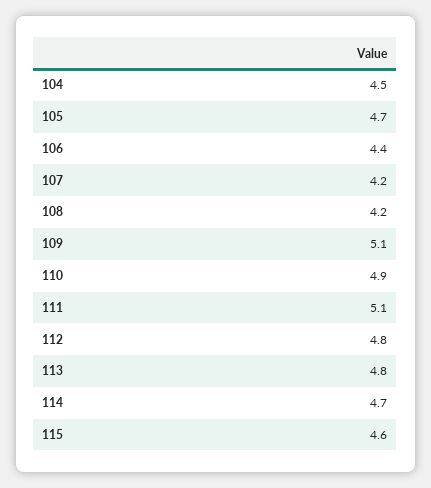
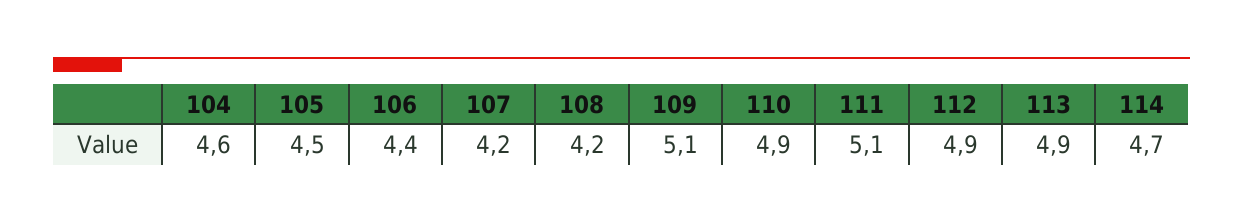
  {
-   "104": 4.5,
+   "104": 4.6,
-   "105": 4.7,
+   "105": 4.5,
    "106": 4.4,
    "107": 4.2,
    "108": 4.2,
    "109": 5.1,
    "110": 4.9,
    "111": 5.1,
-   "112": 4.8,
+   "112": 4.9,
-   "113": 4.8,
+   "113": 4.9,
-   "114": 4.7,
+   "114": 4.7
-   "115": 4.6
  }

